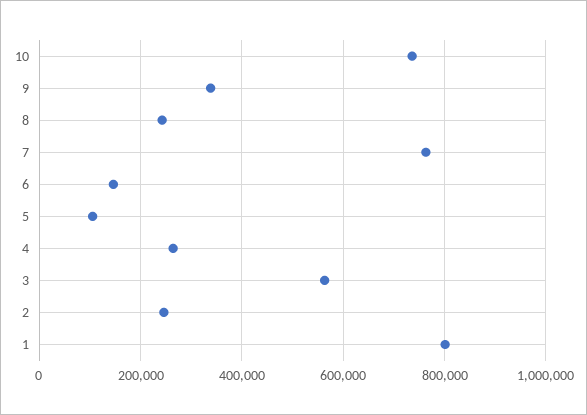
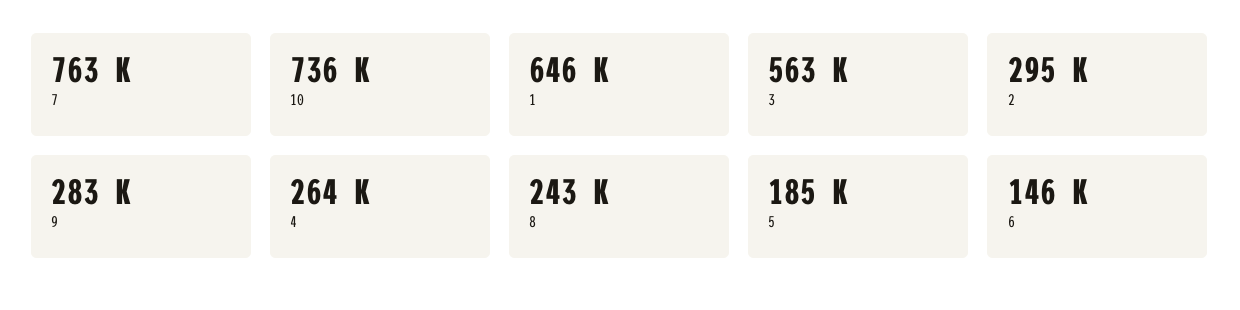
  {
    "10": 736000,
-   "9": 340000,
+   "9": 283000,
    "8": 243000,
    "7": 763000,
    "6": 146000,
-   "5": 100000,
+   "5": 185000,
    "4": 264000,
    "3": 563000,
-   "2": 240000,
+   "2": 295000,
-   "1": 800000
+   "1": 646000
  }

